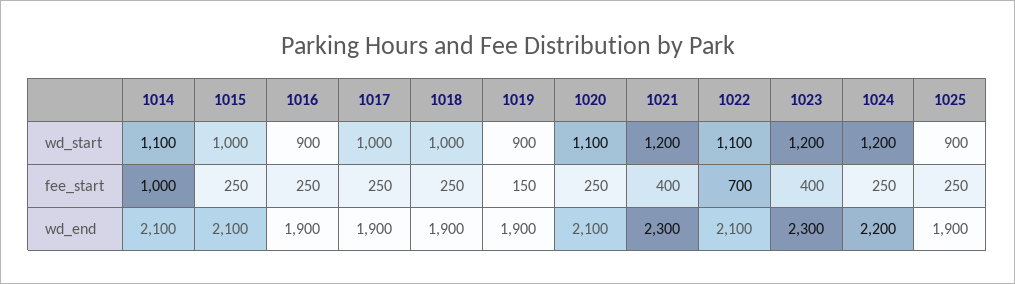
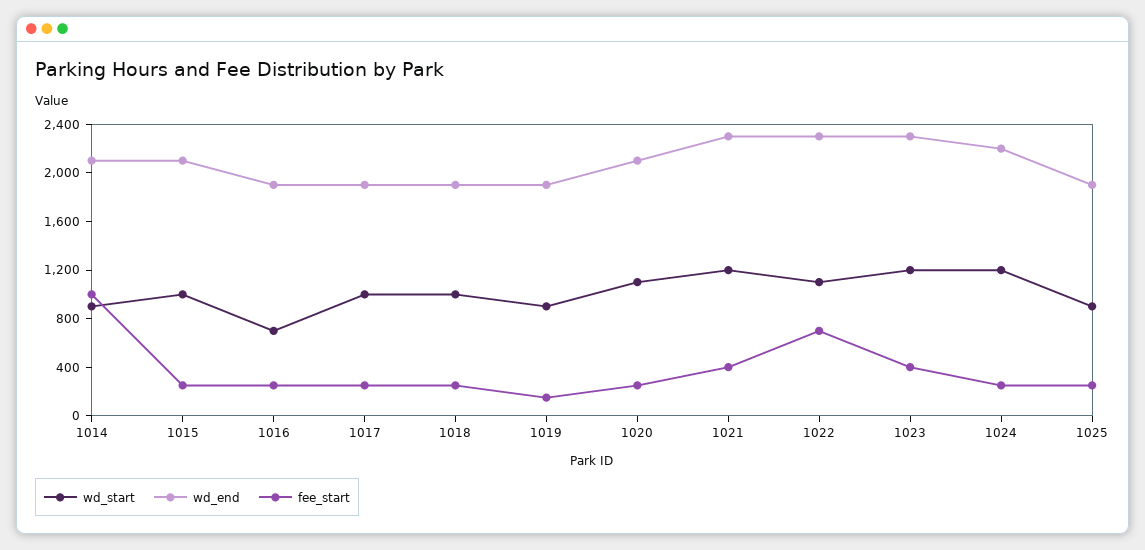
  {
    "wd_start": {
-     "1014": 1100,
+     "1014": 900,
      "1015": 1000,
-     "1016": 900,
+     "1016": 700,
      "1017": 1000,
      "1018": 1000,
      "1019": 900,
      "1020": 1100,
      "1021": 1200,
      "1022": 1100,
      "1023": 1200,
      "1024": 1200,
      "1025": 900
    },
    "fee_start": {
      "1014": 1000,
      "1015": 250,
      "1016": 250,
      "1017": 250,
      "1018": 250,
      "1019": 150,
      "1020": 250,
      "1021": 400,
      "1022": 700,
      "1023": 400,
      "1024": 250,
      "1025": 250
    },
    "wd_end": {
      "1014": 2100,
      "1015": 2100,
      "1016": 1900,
      "1017": 1900,
      "1018": 1900,
      "1019": 1900,
      "1020": 2100,
      "1021": 2300,
-     "1022": 2100,
+     "1022": 2300,
      "1023": 2300,
      "1024": 2200,
      "1025": 1900
    }
  }

